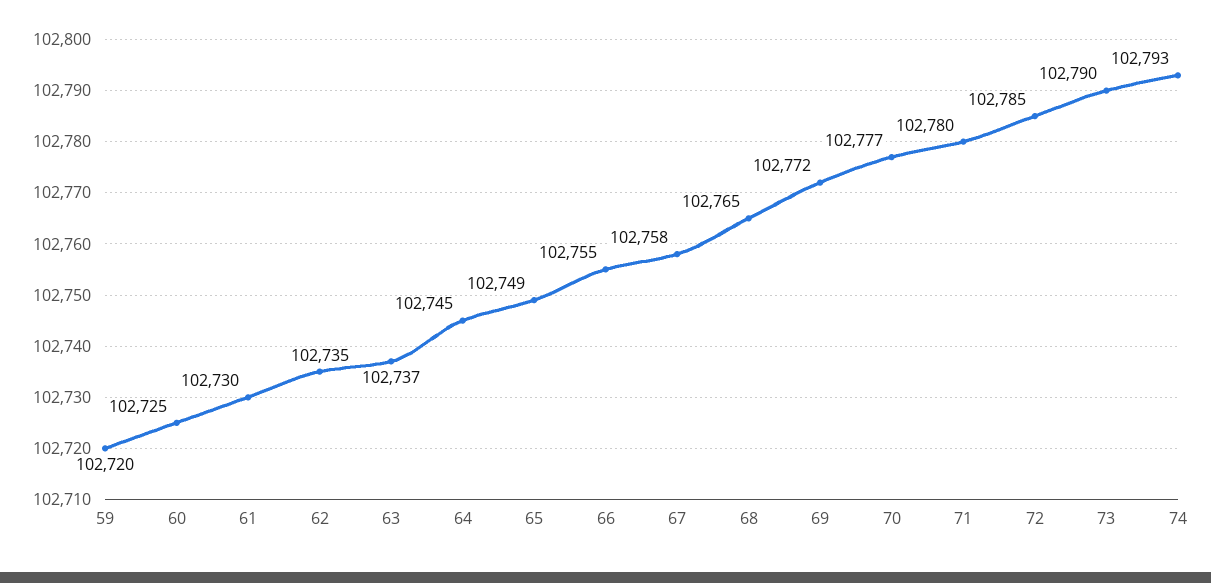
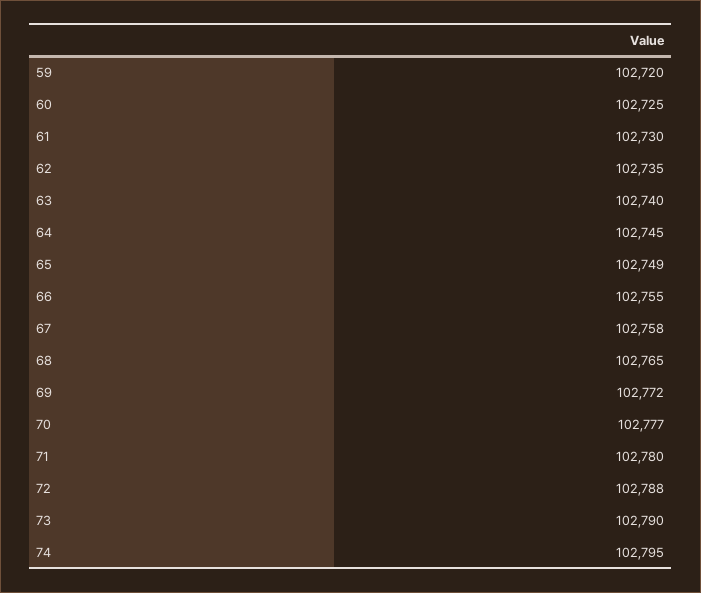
  {
    "59": 102720,
    "60": 102725,
    "61": 102730,
    "62": 102735,
-   "63": 102737,
+   "63": 102740,
    "64": 102745,
    "65": 102749,
    "66": 102755,
    "67": 102758,
    "68": 102765,
    "69": 102772,
    "70": 102777,
    "71": 102780,
-   "72": 102785,
+   "72": 102788,
    "73": 102790,
-   "74": 102793
+   "74": 102795
  }

